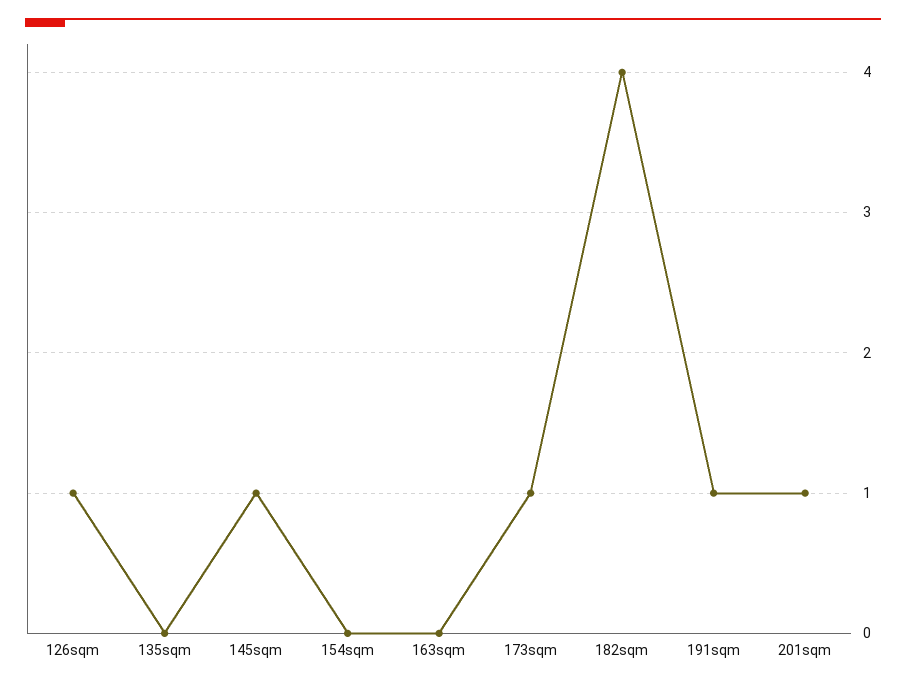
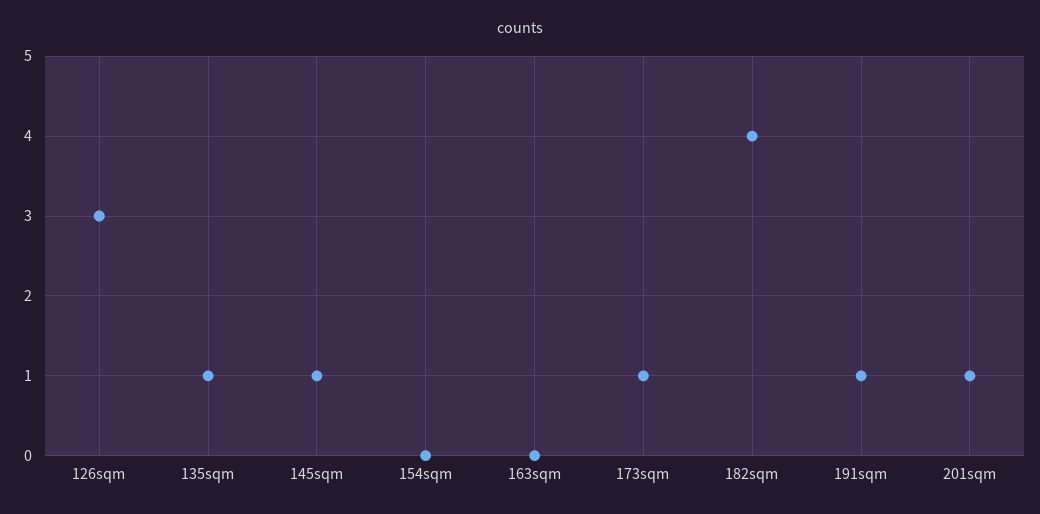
  {
-   "126sqm": 1,
+   "126sqm": 3,
-   "135sqm": 0,
+   "135sqm": 1,
    "145sqm": 1,
    "154sqm": 0,
    "163sqm": 0,
    "173sqm": 1,
    "182sqm": 4,
    "191sqm": 1,
    "201sqm": 1
  }

